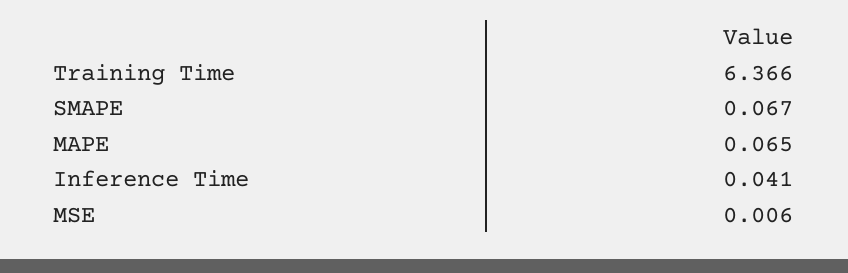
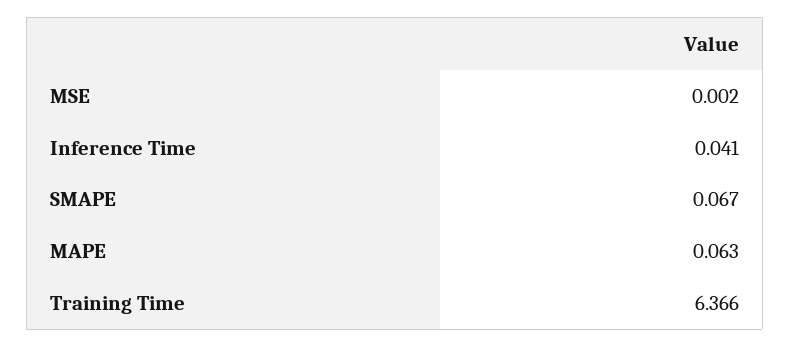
  {
    "Training Time": 6.366,
    "SMAPE": 0.067,
-   "MAPE": 0.065,
+   "MAPE": 0.063,
    "Inference Time": 0.041,
-   "MSE": 0.006
+   "MSE": 0.002
  }

